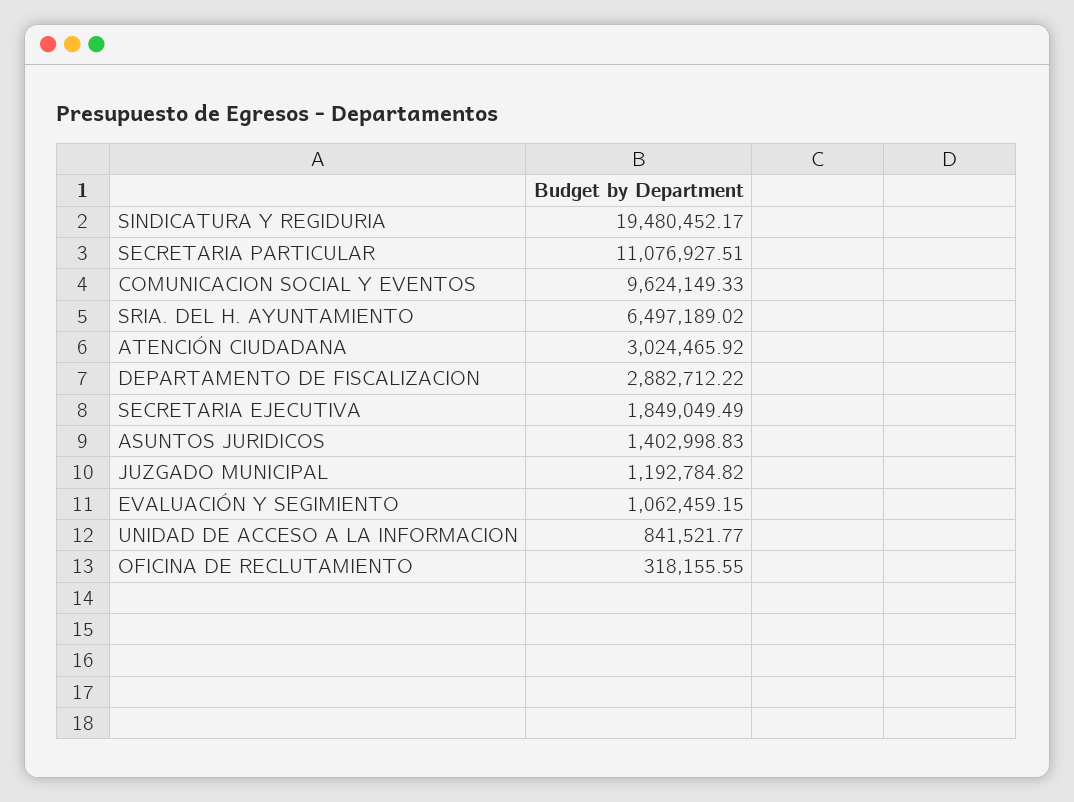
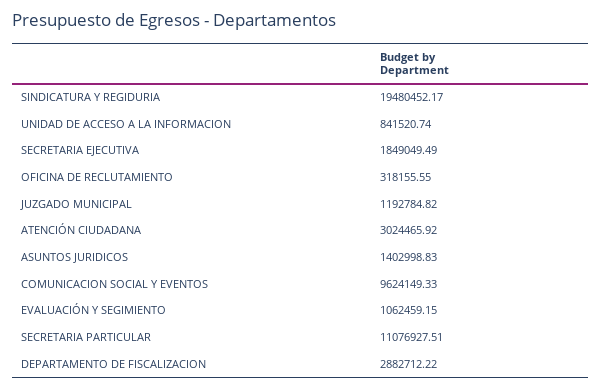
  {
    "SINDICATURA Y REGIDURIA": 19480452.17,
    "SECRETARIA PARTICULAR": 11076927.51,
    "COMUNICACION SOCIAL Y EVENTOS": 9624149.33,
-   "SRIA. DEL H. AYUNTAMIENTO": 6497189.02,
    "ATENCIÓN CIUDADANA": 3024465.92,
    "DEPARTAMENTO DE FISCALIZACION": 2882712.22,
    "SECRETARIA EJECUTIVA": 1849049.49,
    "ASUNTOS JURIDICOS": 1402998.83,
    "JUZGADO MUNICIPAL": 1192784.82,
    "EVALUACIÓN Y SEGIMIENTO": 1062459.15,
-   "UNIDAD DE ACCESO A LA INFORMACION": 841521.77,
+   "UNIDAD DE ACCESO A LA INFORMACION": 841520.74,
    "OFICINA DE RECLUTAMIENTO": 318155.55
  }

